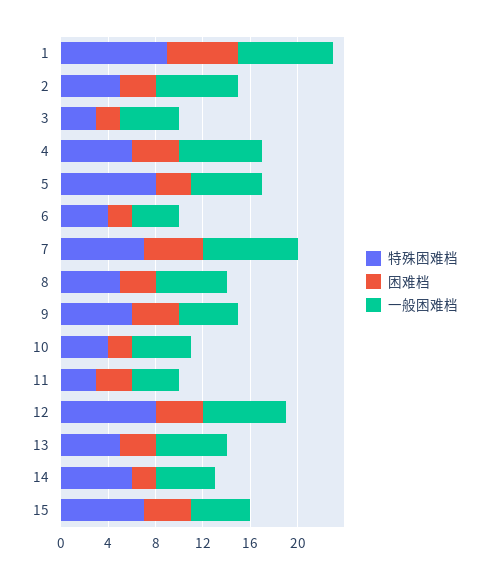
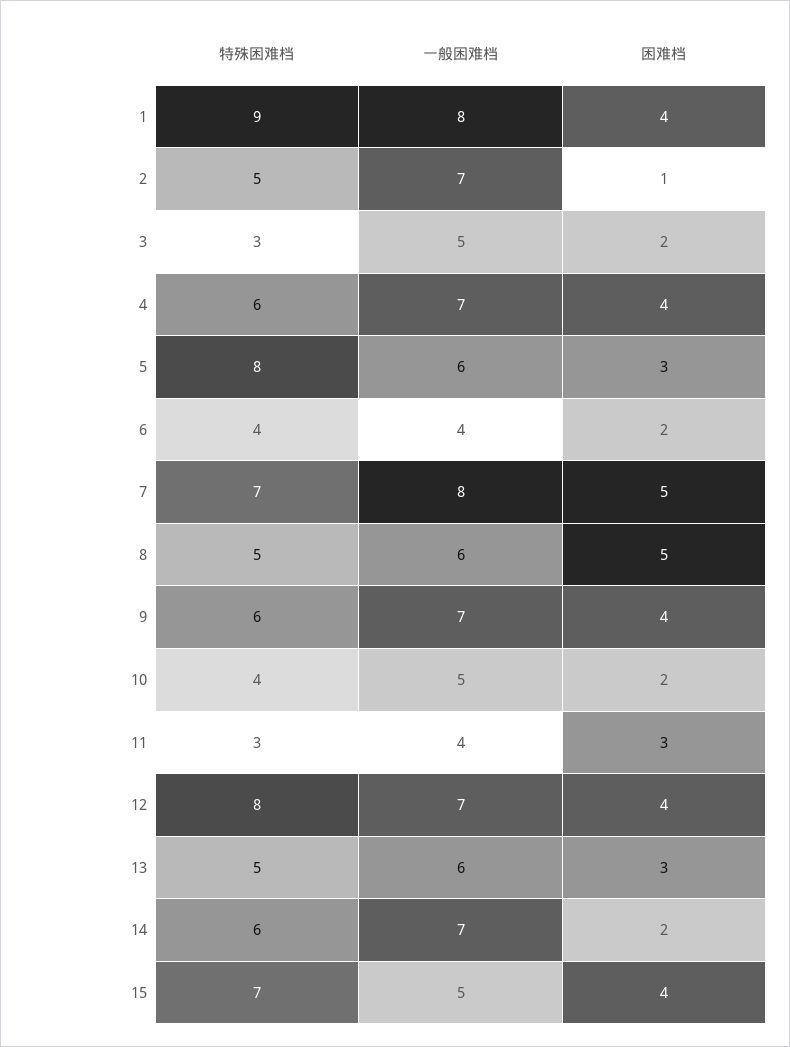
  {
    "特殊困难档": {
      "1": 9,
      "2": 5,
      "3": 3,
      "4": 6,
      "5": 8,
      "6": 4,
      "7": 7,
      "8": 5,
      "9": 6,
      "10": 4,
      "11": 3,
      "12": 8,
      "13": 5,
      "14": 6,
      "15": 7
    },
    "困难档": {
-     "1": 6,
+     "1": 4,
-     "2": 3,
+     "2": 1,
      "3": 2,
      "4": 4,
      "5": 3,
      "6": 2,
      "7": 5,
-     "8": 3,
+     "8": 5,
      "9": 4,
      "10": 2,
      "11": 3,
      "12": 4,
      "13": 3,
      "14": 2,
      "15": 4
    },
    "一般困难档": {
      "1": 8,
      "2": 7,
      "3": 5,
      "4": 7,
      "5": 6,
      "6": 4,
      "7": 8,
      "8": 6,
-     "9": 5,
+     "9": 7,
      "10": 5,
      "11": 4,
      "12": 7,
      "13": 6,
-     "14": 5,
+     "14": 7,
      "15": 5
    }
  }

